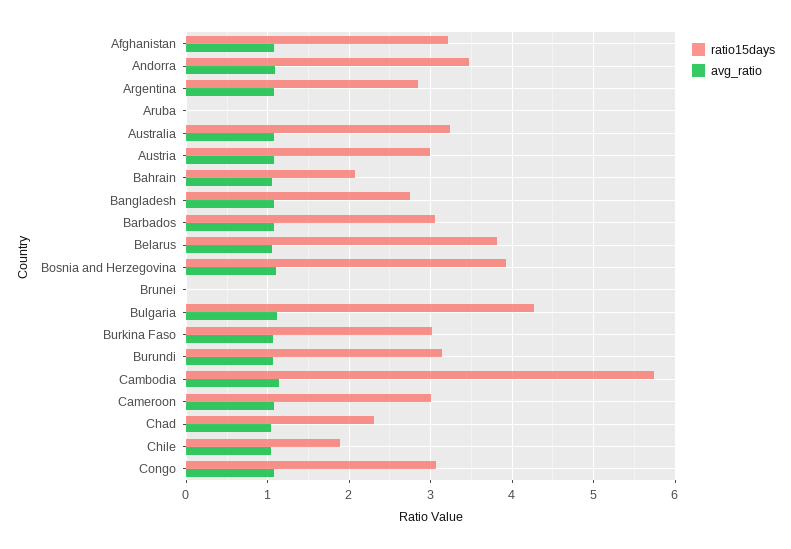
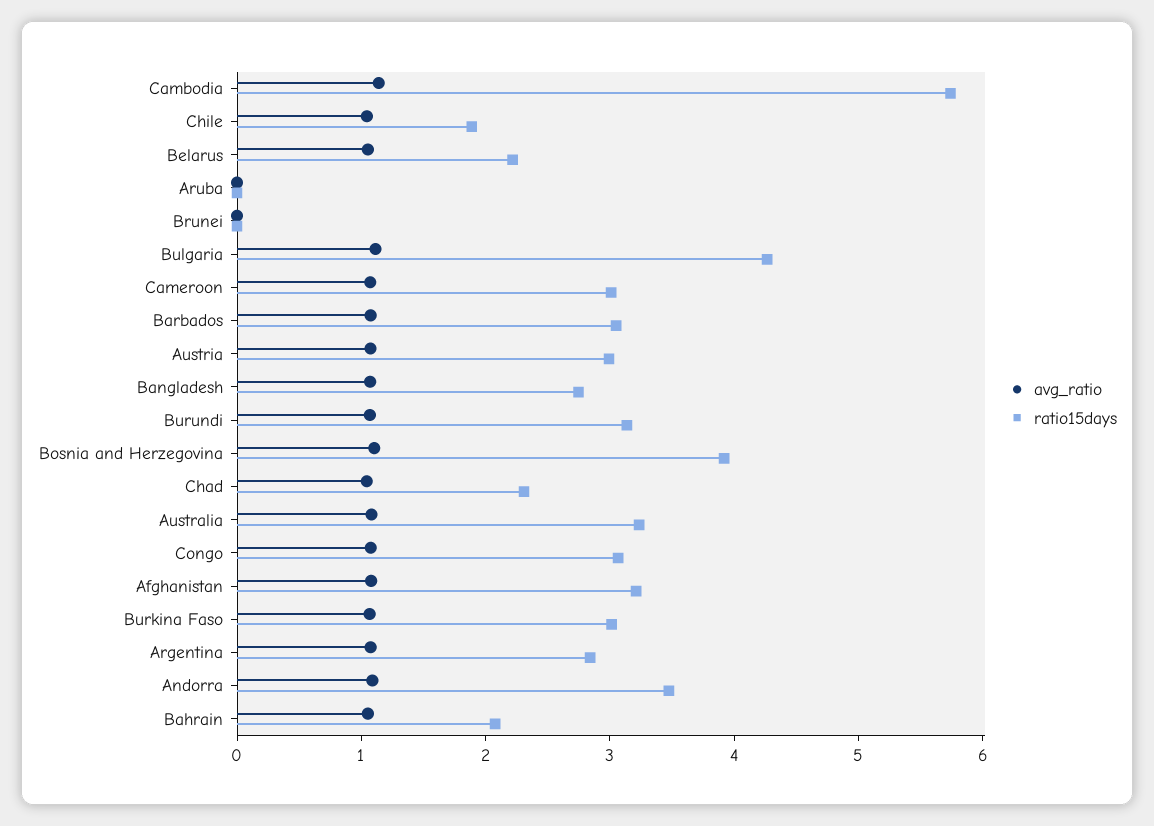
  {
    "ratio15days": {
      "Afghanistan": 3.2,
      "Andorra": 3.5,
      "Argentina": 2.8,
      "Aruba": 0,
      "Australia": 3.2,
      "Austria": 3,
      "Bahrain": 2.1,
      "Bangladesh": 2.7,
      "Barbados": 3.1,
-     "Belarus": 3.8,
+     "Belarus": 2.2,
      "Bosnia and Herzegovina": 3.9,
      "Brunei": 0,
      "Bulgaria": 4.3,
      "Burkina Faso": 3,
      "Burundi": 3.1,
      "Cambodia": 5.7,
      "Cameroon": 3,
      "Chad": 2.3,
      "Chile": 1.9,
      "Congo": 3.1
    },
    "avg_ratio": {
      "Afghanistan": 1.1,
      "Andorra": 1.1,
      "Argentina": 1.1,
      "Aruba": 0,
      "Australia": 1.1,
      "Austria": 1.1,
      "Bahrain": 1.1,
      "Bangladesh": 1.1,
      "Barbados": 1.1,
      "Belarus": 1.1,
      "Bosnia and Herzegovina": 1.1,
      "Brunei": 0,
      "Bulgaria": 1.1,
      "Burkina Faso": 1.1,
      "Burundi": 1.1,
      "Cambodia": 1.1,
      "Cameroon": 1.1,
      "Chad": 1,
      "Chile": 1,
      "Congo": 1.1
    }
  }

